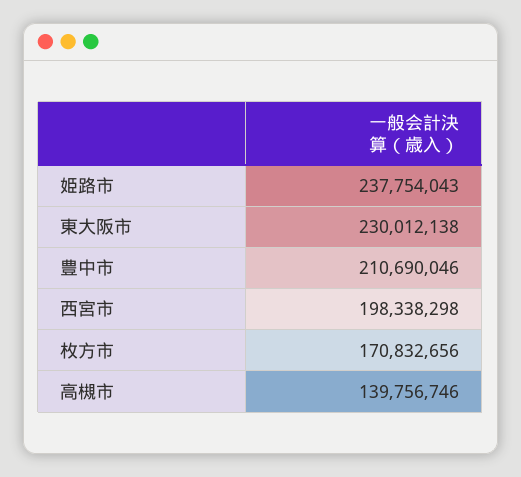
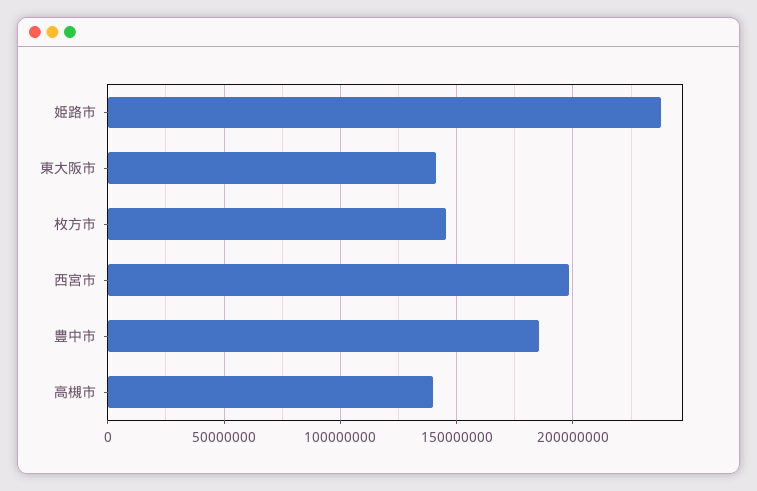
  {
    "姫路市": 237754043,
-   "東大阪市": 230012138,
+   "東大阪市": 140000000,
-   "豊中市": 210690046,
+   "豊中市": 185000000,
    "西宮市": 198338298,
-   "枚方市": 170832656,
+   "枚方市": 145000000,
    "高槻市": 139756746
  }

